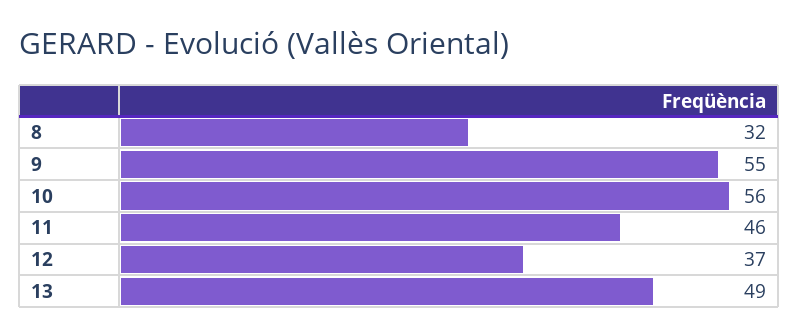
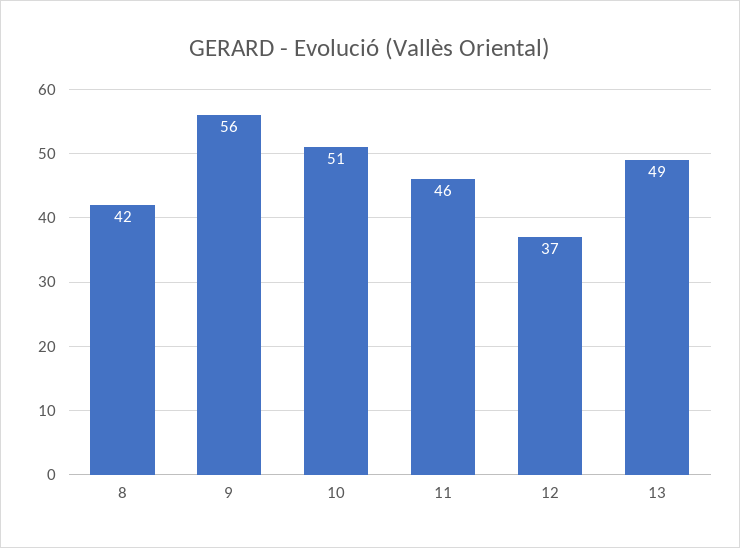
  {
-   "8": 32,
+   "8": 42,
-   "9": 55,
+   "9": 56,
-   "10": 56,
+   "10": 51,
    "11": 46,
    "12": 37,
    "13": 49
  }

